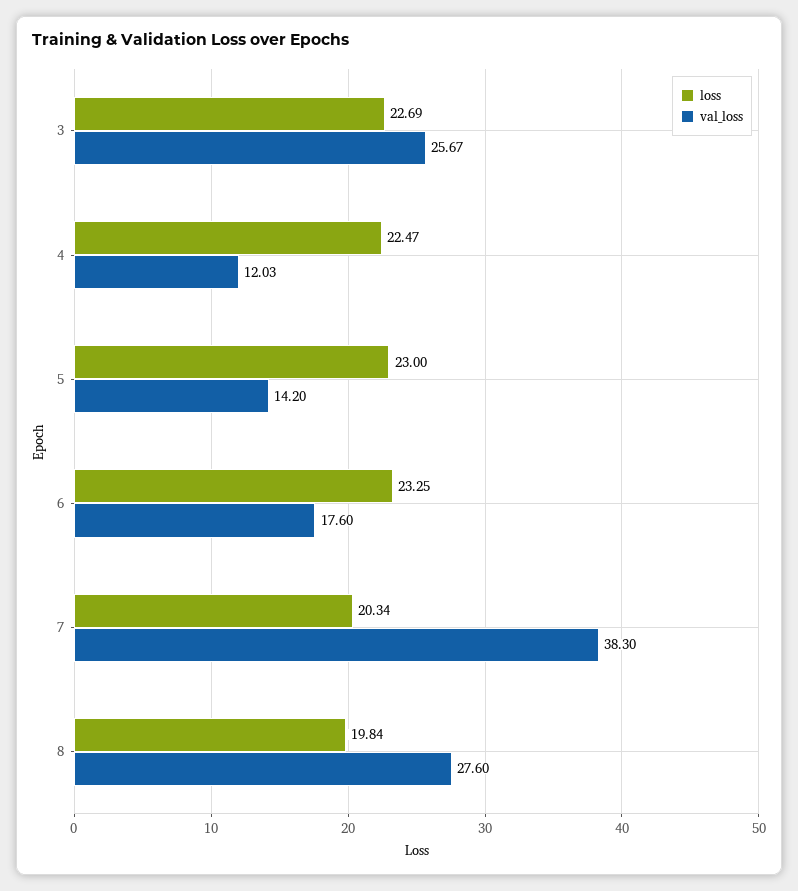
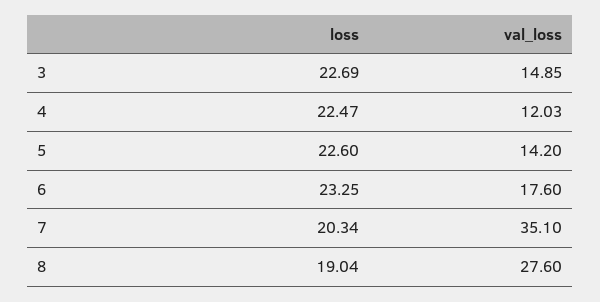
  {
    "loss": {
      "3": 22.69,
      "4": 22.47,
-     "5": 23,
+     "5": 22.6,
      "6": 23.25,
      "7": 20.34,
-     "8": 19.84
+     "8": 19.04
    },
    "val_loss": {
-     "3": 25.67,
+     "3": 14.85,
      "4": 12.03,
      "5": 14.2,
      "6": 17.6,
-     "7": 38.3,
+     "7": 35.1,
      "8": 27.6
    }
  }

